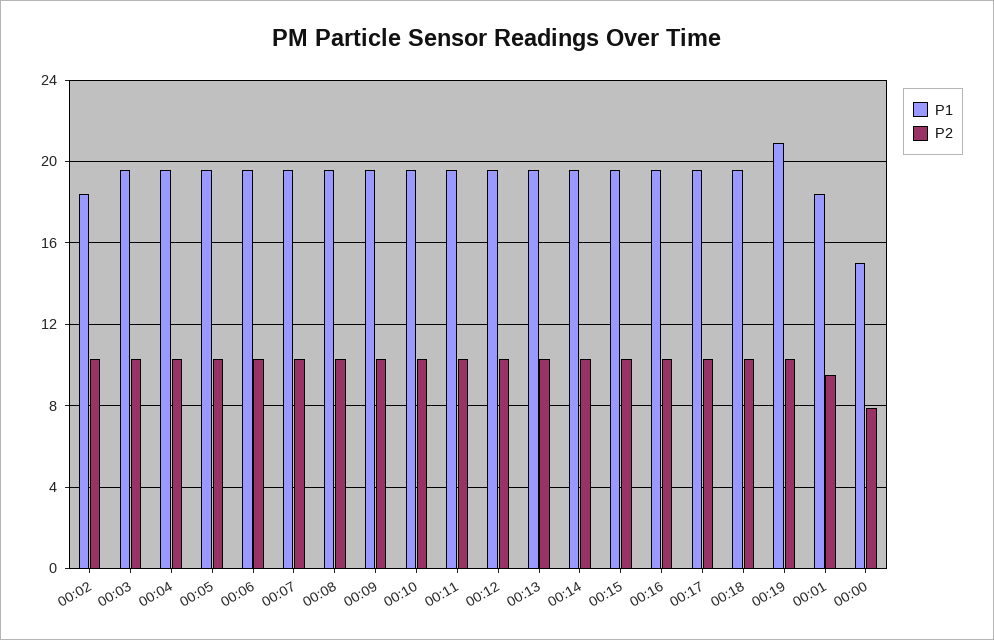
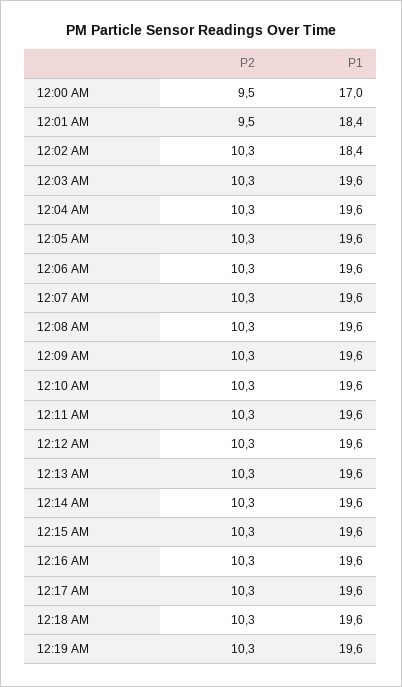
  {
    "P1": {
      "00:02": 18.4,
      "00:03": 19.6,
      "00:04": 19.6,
      "00:05": 19.6,
      "00:06": 19.6,
      "00:07": 19.6,
      "00:08": 19.6,
      "00:09": 19.6,
      "00:10": 19.6,
      "00:11": 19.6,
      "00:12": 19.6,
      "00:13": 19.6,
      "00:14": 19.6,
      "00:15": 19.6,
      "00:16": 19.6,
      "00:17": 19.6,
      "00:18": 19.6,
-     "00:19": 21,
+     "00:19": 19.6,
      "00:01": 18.4,
-     "00:00": 15
+     "00:00": 17
    },
    "P2": {
      "00:02": 10.3,
      "00:03": 10.3,
      "00:04": 10.3,
      "00:05": 10.3,
      "00:06": 10.3,
      "00:07": 10.3,
      "00:08": 10.3,
      "00:09": 10.3,
      "00:10": 10.3,
      "00:11": 10.3,
      "00:12": 10.3,
      "00:13": 10.3,
      "00:14": 10.3,
      "00:15": 10.3,
      "00:16": 10.3,
      "00:17": 10.3,
      "00:18": 10.3,
      "00:19": 10.3,
      "00:01": 9.5,
-     "00:00": 8
+     "00:00": 9.5
    }
  }

